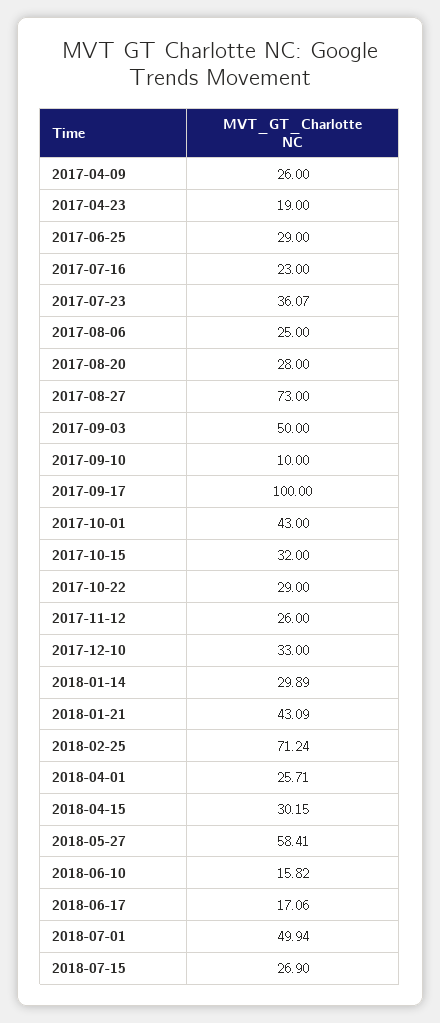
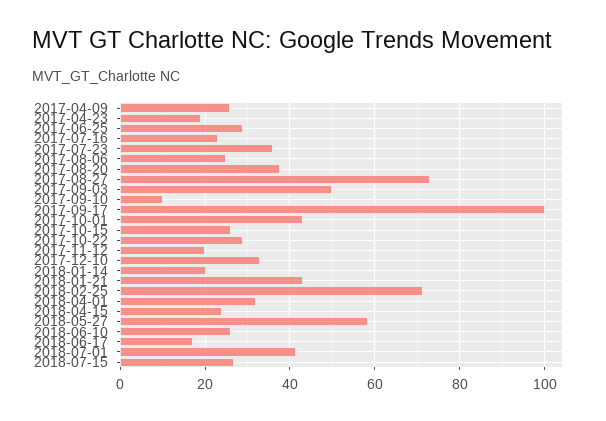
  {
    "2017-04-09": 26,
    "2017-04-23": 19,
    "2017-06-25": 29,
    "2017-07-16": 23,
    "2017-07-23": 36.07,
    "2017-08-06": 25,
-   "2017-08-20": 28,
+   "2017-08-20": 38,
    "2017-08-27": 73,
    "2017-09-03": 50,
    "2017-09-10": 10,
    "2017-09-17": 100,
    "2017-10-01": 43,
-   "2017-10-15": 32,
+   "2017-10-15": 26,
    "2017-10-22": 29,
-   "2017-11-12": 26,
+   "2017-11-12": 20,
    "2017-12-10": 33,
-   "2018-01-14": 29.89,
+   "2018-01-14": 20,
    "2018-01-21": 43.09,
    "2018-02-25": 71.24,
-   "2018-04-01": 25.71,
+   "2018-04-01": 32,
-   "2018-04-15": 30.15,
+   "2018-04-15": 24,
    "2018-05-27": 58.41,
-   "2018-06-10": 15.82,
+   "2018-06-10": 26,
    "2018-06-17": 17.06,
-   "2018-07-01": 49.94,
+   "2018-07-01": 42,
    "2018-07-15": 26.9
  }

